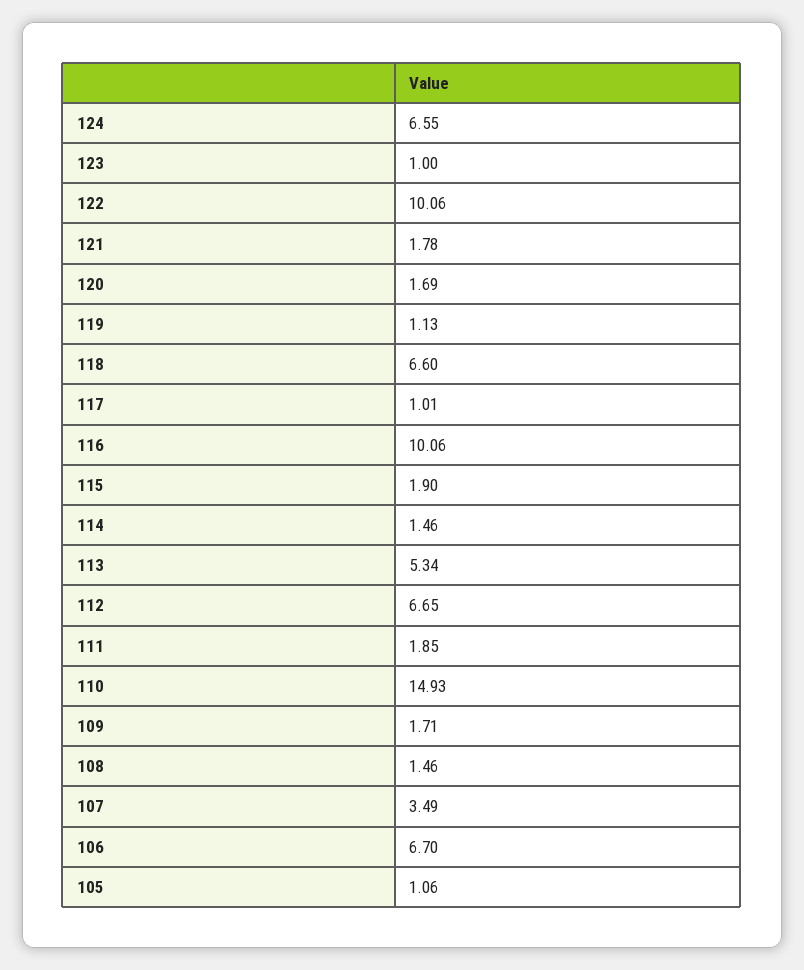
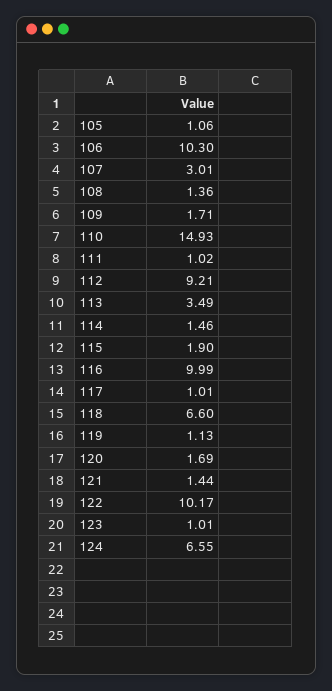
  {
    "124": 6.55,
-   "123": 1,
+   "123": 1.01,
-   "122": 10.06,
+   "122": 10.17,
-   "121": 1.78,
+   "121": 1.44,
    "120": 1.69,
    "119": 1.13,
    "118": 6.6,
    "117": 1.01,
-   "116": 10.06,
+   "116": 9.99,
    "115": 1.9,
    "114": 1.46,
-   "113": 5.34,
+   "113": 3.49,
-   "112": 6.65,
+   "112": 9.21,
-   "111": 1.85,
+   "111": 1.02,
    "110": 14.93,
    "109": 1.71,
-   "108": 1.46,
+   "108": 1.36,
-   "107": 3.49,
+   "107": 3.01,
-   "106": 6.7,
+   "106": 10.3,
    "105": 1.06
  }

